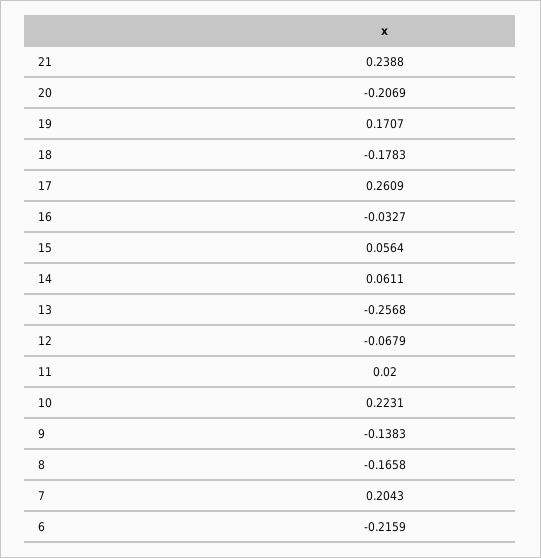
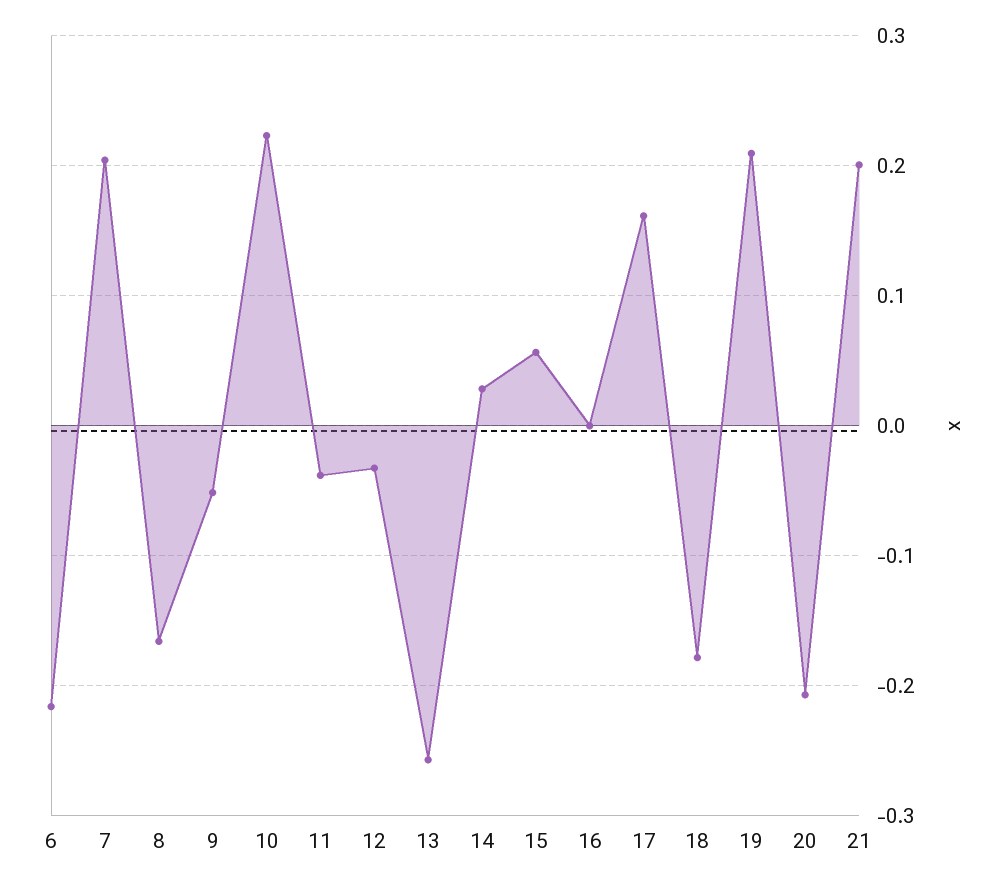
  {
-   "21": 0.2388,
+   "21": 0.2,
    "20": -0.2069,
-   "19": 0.1707,
+   "19": 0.21,
    "18": -0.1783,
-   "17": 0.2609,
+   "17": 0.16,
-   "16": -0.0327,
+   "16": 0,
    "15": 0.0564,
-   "14": 0.0611,
+   "14": 0.03,
    "13": -0.2568,
-   "12": -0.0679,
+   "12": -0.03,
-   "11": 0.02,
+   "11": -0.04,
    "10": 0.2231,
-   "9": -0.1383,
+   "9": -0.05,
    "8": -0.1658,
    "7": 0.2043,
    "6": -0.2159
  }

